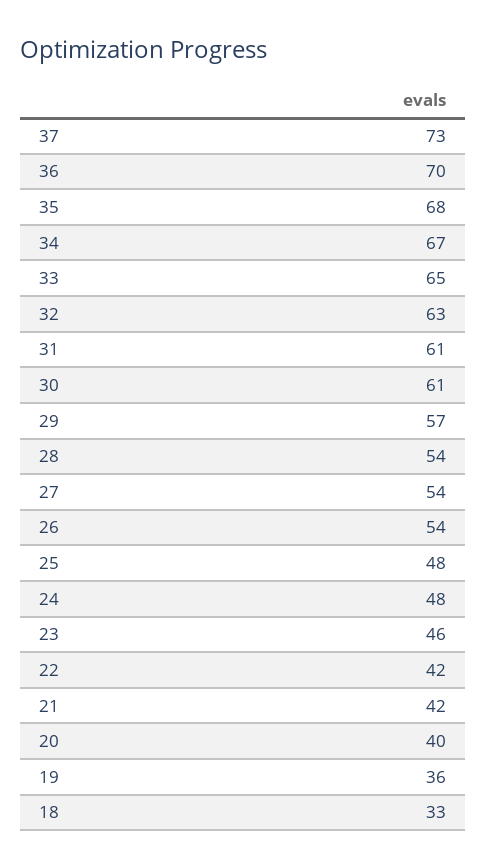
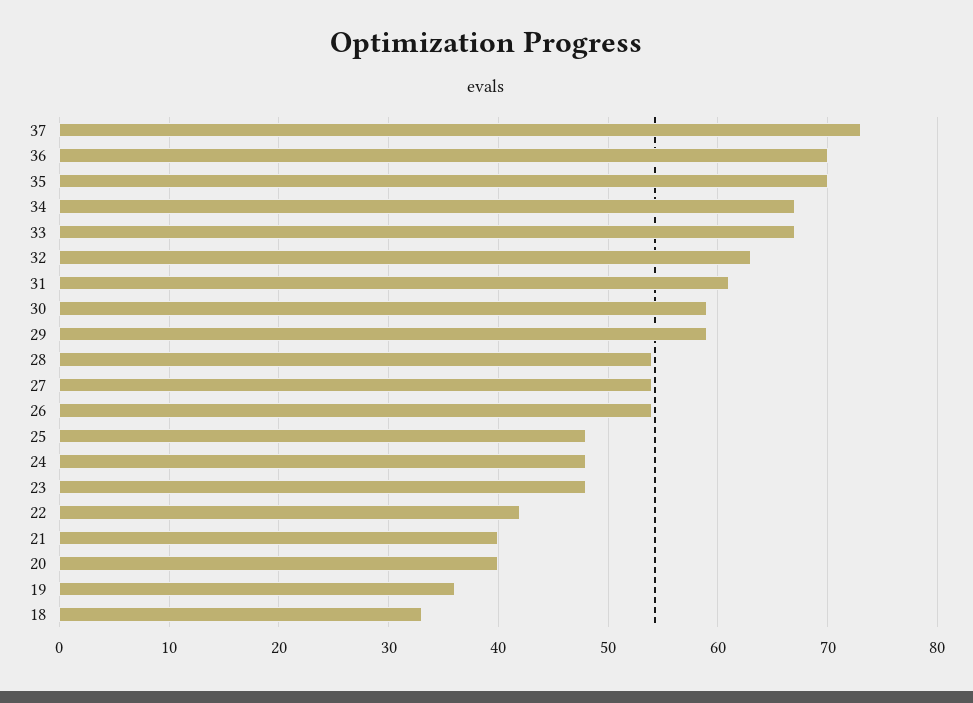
  {
    "37": 73,
    "36": 70,
-   "35": 68,
+   "35": 70,
    "34": 67,
-   "33": 65,
+   "33": 67,
    "32": 63,
    "31": 61,
-   "30": 61,
+   "30": 59,
-   "29": 57,
+   "29": 59,
    "28": 54,
    "27": 54,
    "26": 54,
    "25": 48,
    "24": 48,
-   "23": 46,
+   "23": 48,
    "22": 42,
-   "21": 42,
+   "21": 40,
    "20": 40,
    "19": 36,
    "18": 33
  }

